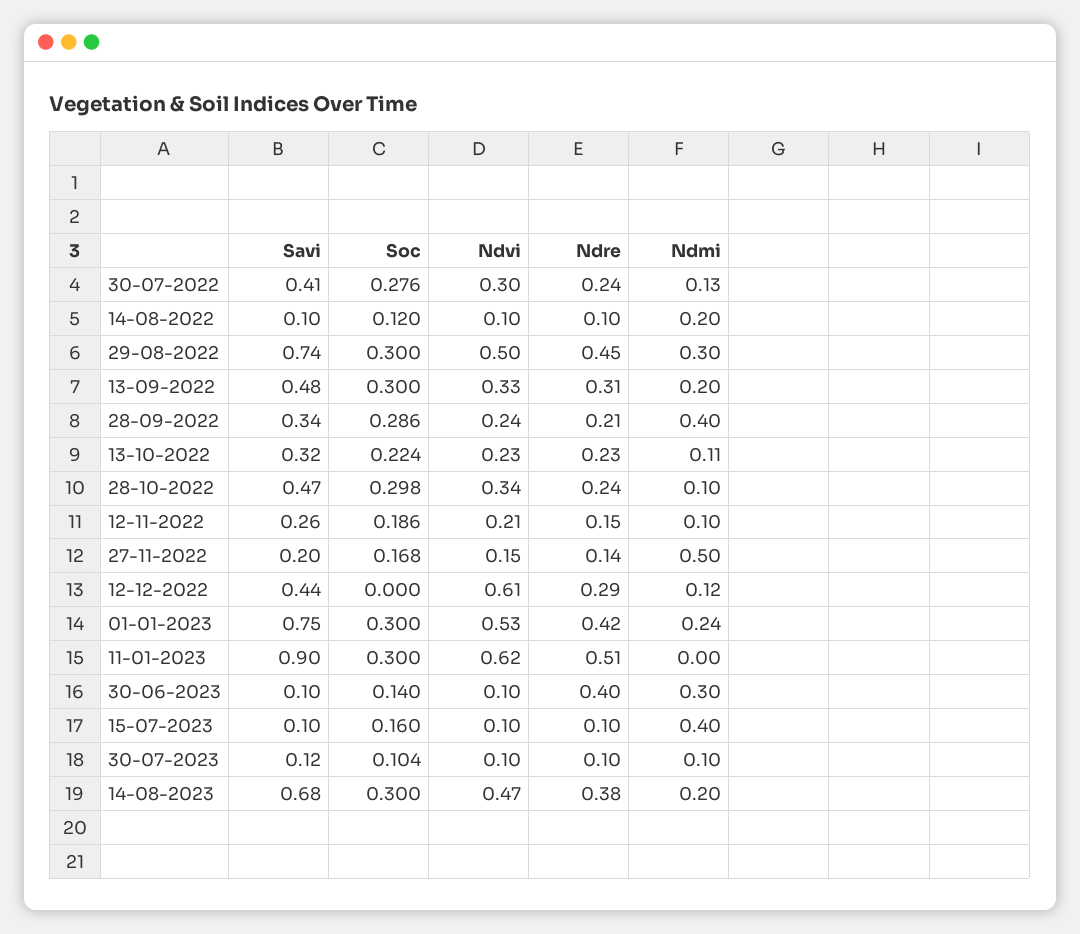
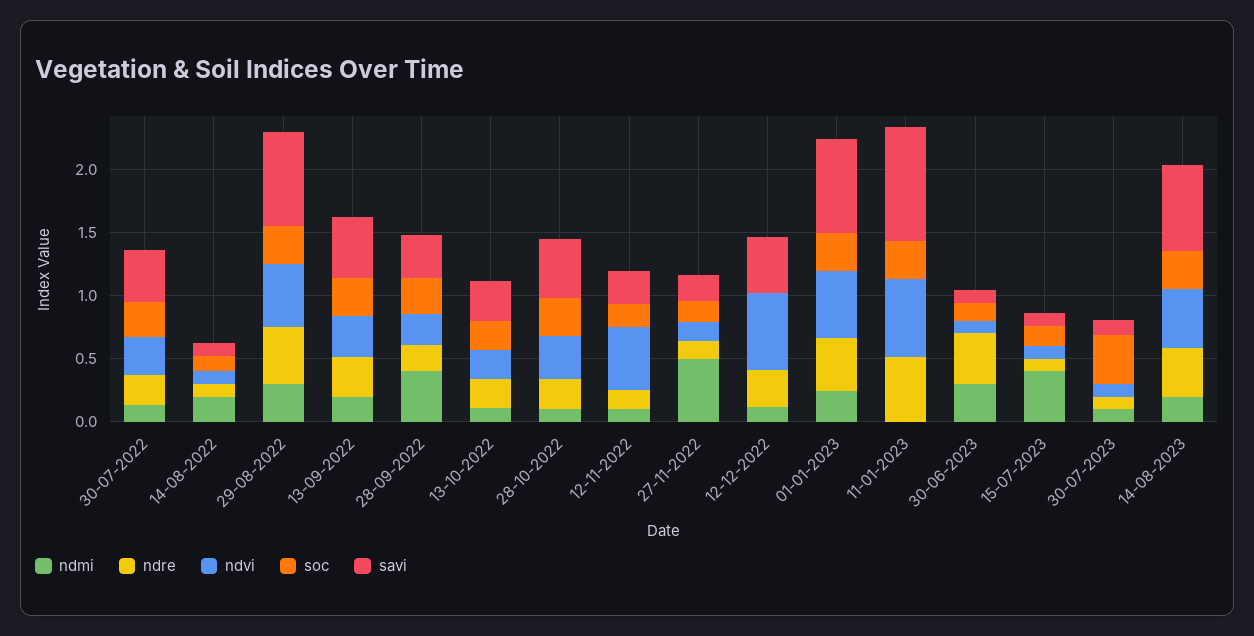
  {
    "Savi": {
      "30-07-2022": 0.41,
      "14-08-2022": 0.1,
      "29-08-2022": 0.74,
      "13-09-2022": 0.48,
      "28-09-2022": 0.34,
      "13-10-2022": 0.32,
      "28-10-2022": 0.47,
      "12-11-2022": 0.26,
      "27-11-2022": 0.2,
      "12-12-2022": 0.44,
      "01-01-2023": 0.75,
      "11-01-2023": 0.9,
      "30-06-2023": 0.1,
      "15-07-2023": 0.1,
      "30-07-2023": 0.12,
      "14-08-2023": 0.68
    },
    "Soc": {
      "30-07-2022": 0.276,
      "14-08-2022": 0.12,
      "29-08-2022": 0.3,
      "13-09-2022": 0.3,
      "28-09-2022": 0.286,
      "13-10-2022": 0.224,
      "28-10-2022": 0.298,
      "12-11-2022": 0.186,
      "27-11-2022": 0.168,
      "12-12-2022": 0,
      "01-01-2023": 0.3,
      "11-01-2023": 0.3,
      "30-06-2023": 0.14,
      "15-07-2023": 0.16,
-     "30-07-2023": 0.104,
+     "30-07-2023": 0.4,
      "14-08-2023": 0.3
    },
    "Ndvi": {
      "30-07-2022": 0.3,
      "14-08-2022": 0.1,
      "29-08-2022": 0.5,
      "13-09-2022": 0.33,
      "28-09-2022": 0.24,
      "13-10-2022": 0.23,
      "28-10-2022": 0.34,
-     "12-11-2022": 0.21,
+     "12-11-2022": 0.5,
      "27-11-2022": 0.15,
      "12-12-2022": 0.61,
      "01-01-2023": 0.53,
      "11-01-2023": 0.62,
      "30-06-2023": 0.1,
      "15-07-2023": 0.1,
      "30-07-2023": 0.1,
      "14-08-2023": 0.47
    },
    "Ndre": {
      "30-07-2022": 0.24,
      "14-08-2022": 0.1,
      "29-08-2022": 0.45,
      "13-09-2022": 0.31,
      "28-09-2022": 0.21,
      "13-10-2022": 0.23,
      "28-10-2022": 0.24,
      "12-11-2022": 0.15,
      "27-11-2022": 0.14,
      "12-12-2022": 0.29,
      "01-01-2023": 0.42,
      "11-01-2023": 0.51,
      "30-06-2023": 0.4,
      "15-07-2023": 0.1,
      "30-07-2023": 0.1,
      "14-08-2023": 0.38
    },
    "Ndmi": {
      "30-07-2022": 0.13,
      "14-08-2022": 0.2,
      "29-08-2022": 0.3,
      "13-09-2022": 0.2,
      "28-09-2022": 0.4,
      "13-10-2022": 0.11,
      "28-10-2022": 0.1,
      "12-11-2022": 0.1,
      "27-11-2022": 0.5,
      "12-12-2022": 0.12,
      "01-01-2023": 0.24,
      "11-01-2023": 0,
      "30-06-2023": 0.3,
      "15-07-2023": 0.4,
      "30-07-2023": 0.1,
      "14-08-2023": 0.2
    }
  }

